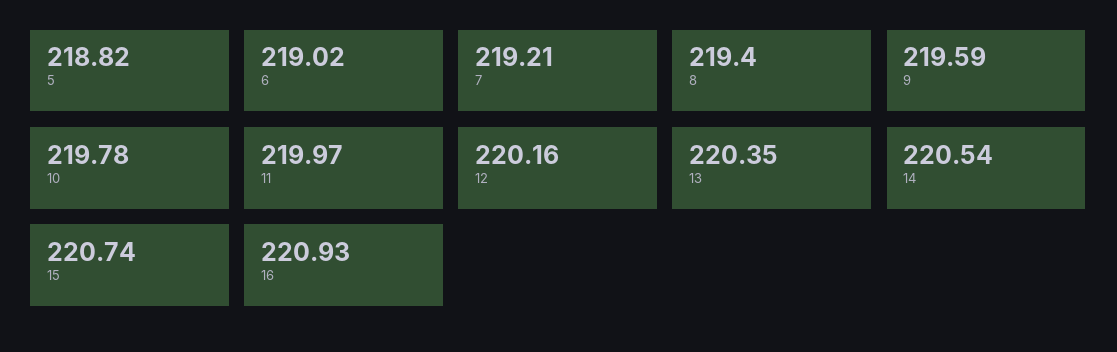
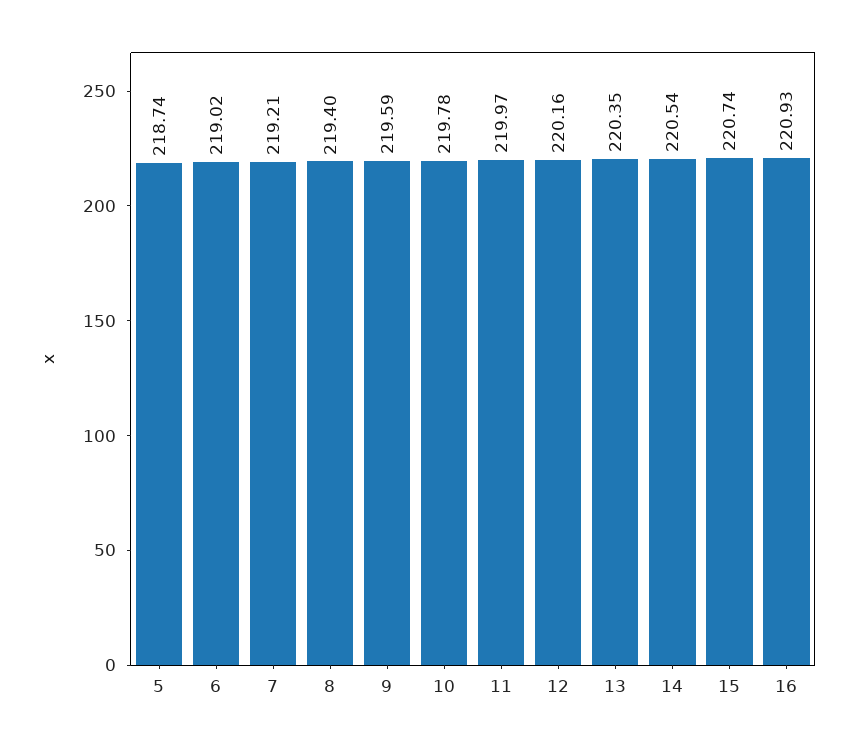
  {
-   "5": 218.82,
+   "5": 218.74,
    "6": 219.02,
    "7": 219.21,
    "8": 219.4,
    "9": 219.59,
    "10": 219.78,
    "11": 219.97,
    "12": 220.16,
    "13": 220.35,
    "14": 220.54,
    "15": 220.74,
    "16": 220.93
  }

